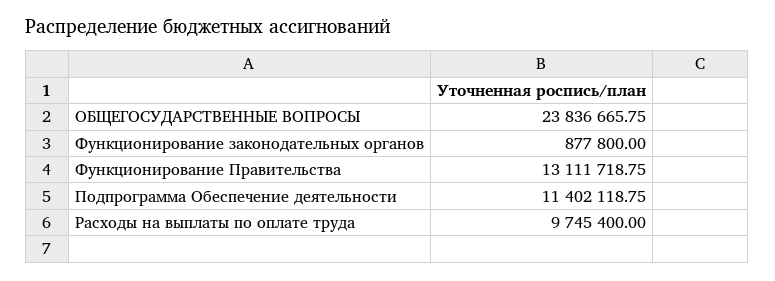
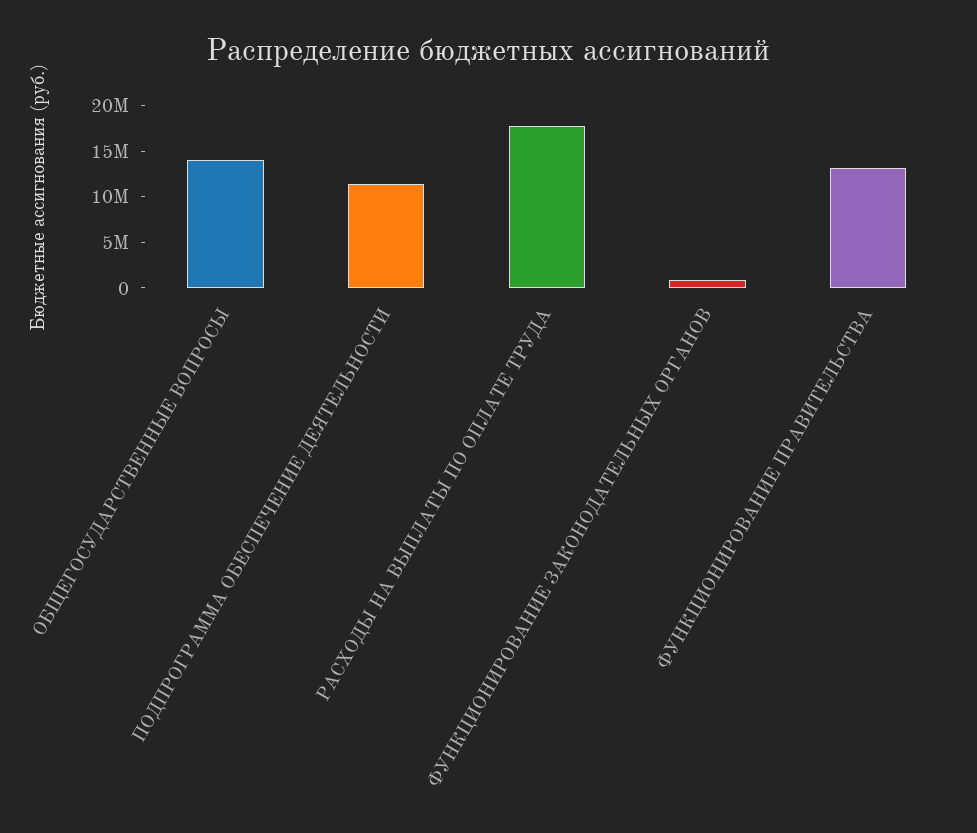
  {
-   "ОБЩЕГОСУДАРСТВЕННЫЕ ВОПРОСЫ": 23836665.75,
+   "ОБЩЕГОСУДАРСТВЕННЫЕ ВОПРОСЫ": 14000000,
    "Функционирование законодательных органов": 877800,
    "Функционирование Правительства": 13111718.75,
    "Подпрограмма Обеспечение деятельности": 11402118.75,
-   "Расходы на выплаты по оплате труда": 9745400
+   "Расходы на выплаты по оплате труда": 18000000
  }

